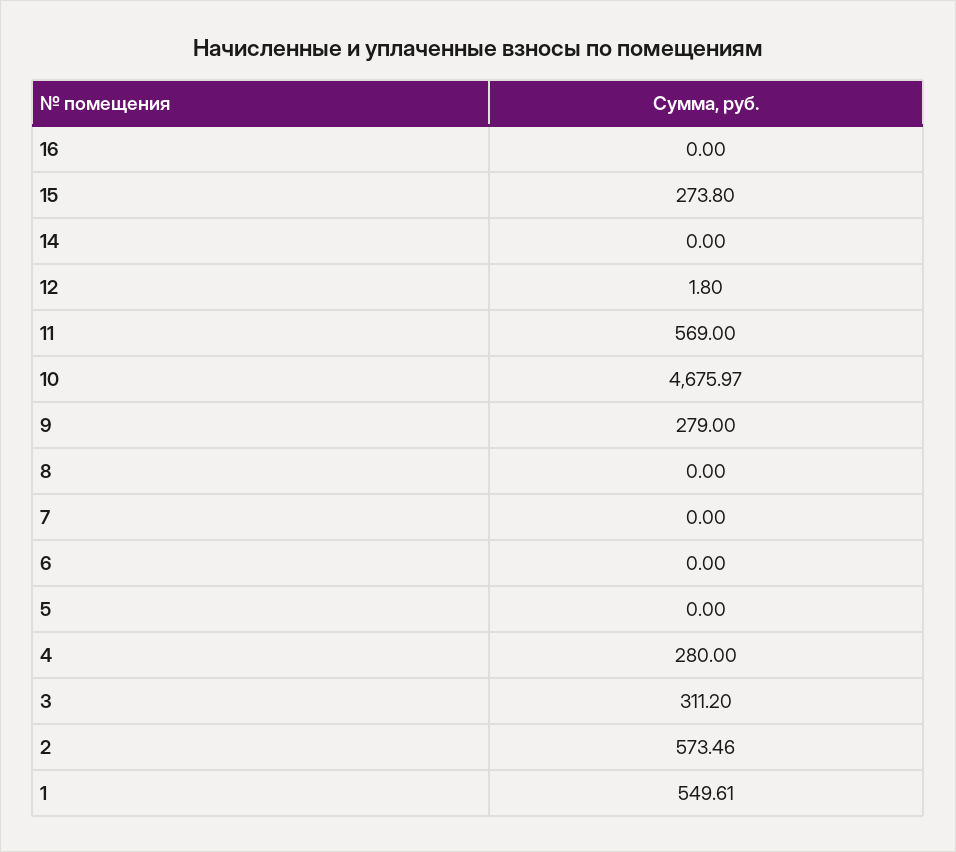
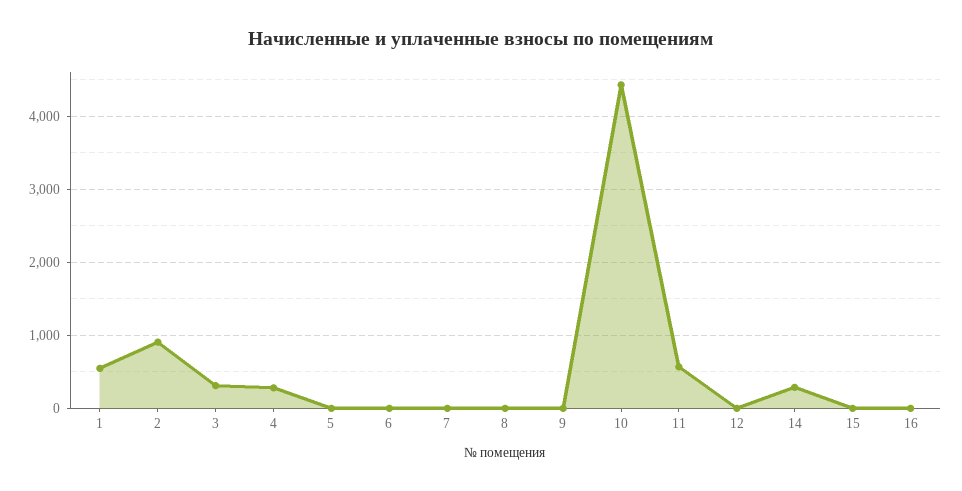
  {
    "16": 0,
-   "15": 273.8,
+   "15": 0,
-   "14": 0,
+   "14": 300,
    "12": 1.8,
    "11": 569,
-   "10": 4675.97,
+   "10": 4400,
-   "9": 279,
+   "9": 0,
    "8": 0,
    "7": 0,
    "6": 0,
    "5": 0,
    "4": 280,
    "3": 311.2,
-   "2": 573.46,
+   "2": 900,
    "1": 549.61
  }

